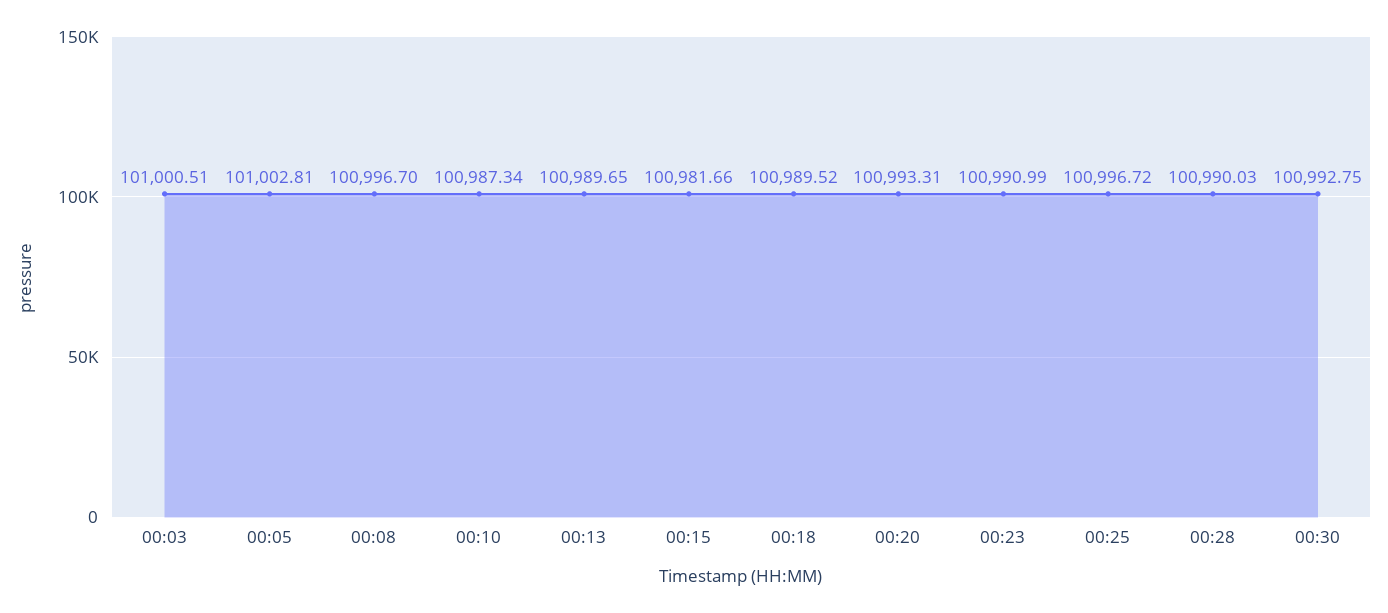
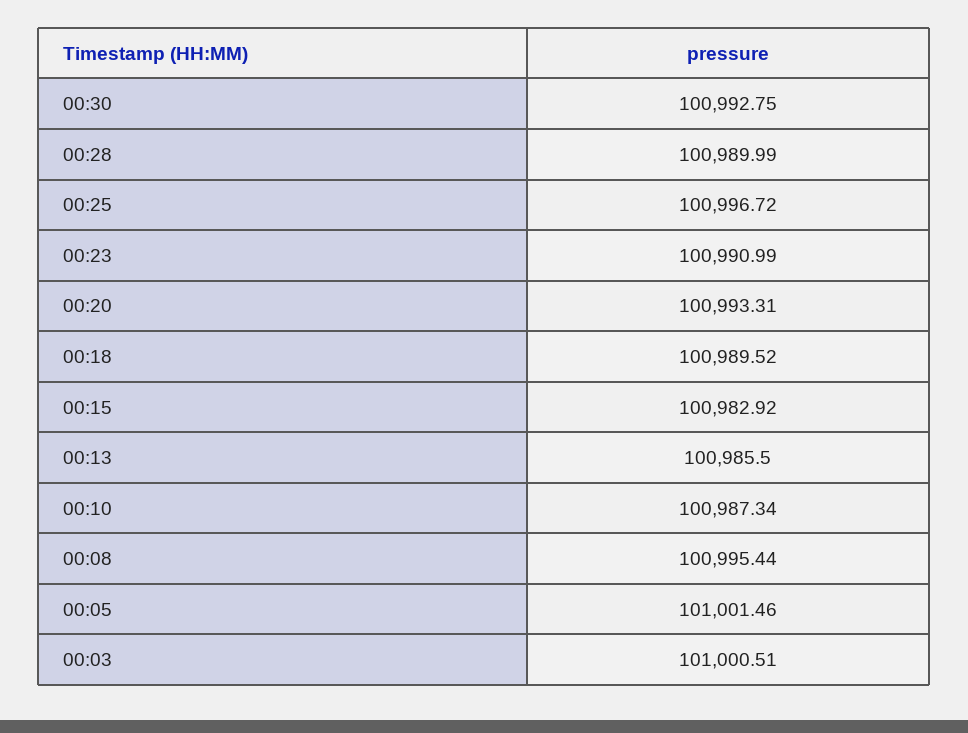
  {
    "00:03": 101000.51,
-   "00:05": 101002.81,
+   "00:05": 101001.46,
-   "00:08": 100996.7,
+   "00:08": 100995.44,
    "00:10": 100987.34,
-   "00:13": 100989.65,
+   "00:13": 100985.5,
-   "00:15": 100981.66,
+   "00:15": 100982.92,
    "00:18": 100989.52,
    "00:20": 100993.31,
    "00:23": 100990.99,
    "00:25": 100996.72,
-   "00:28": 100990.03,
+   "00:28": 100989.99,
    "00:30": 100992.75
  }

